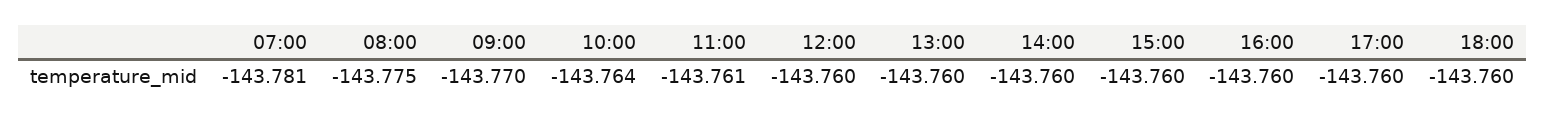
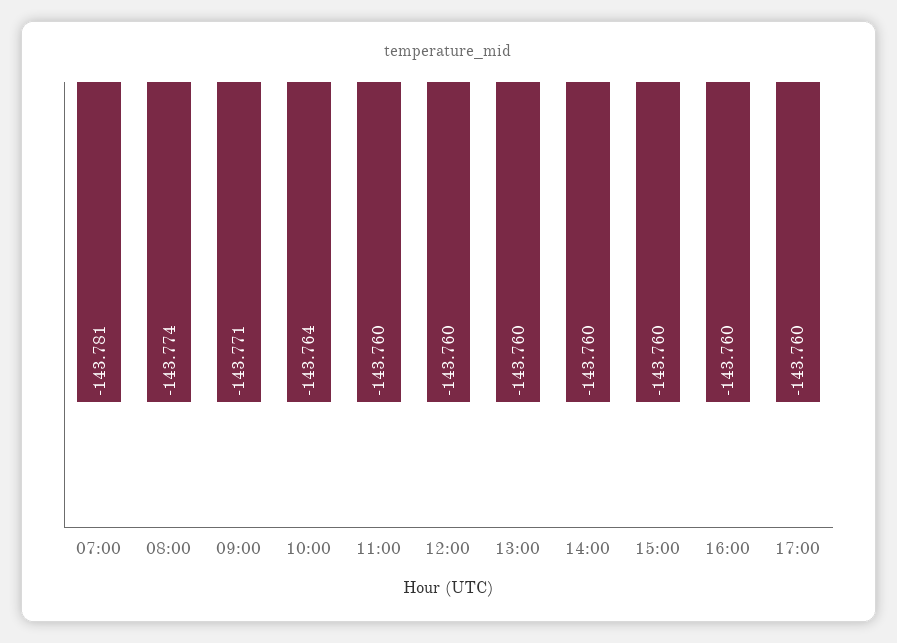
  {
    "07:00": -143.781,
-   "08:00": -143.775,
+   "08:00": -143.774,
-   "09:00": -143.77,
+   "09:00": -143.771,
    "10:00": -143.764,
-   "11:00": -143.761,
+   "11:00": -143.76,
    "12:00": -143.76,
    "13:00": -143.76,
    "14:00": -143.76,
    "15:00": -143.76,
    "16:00": -143.76,
-   "17:00": -143.76,
+   "17:00": -143.76
-   "18:00": -143.76
  }

